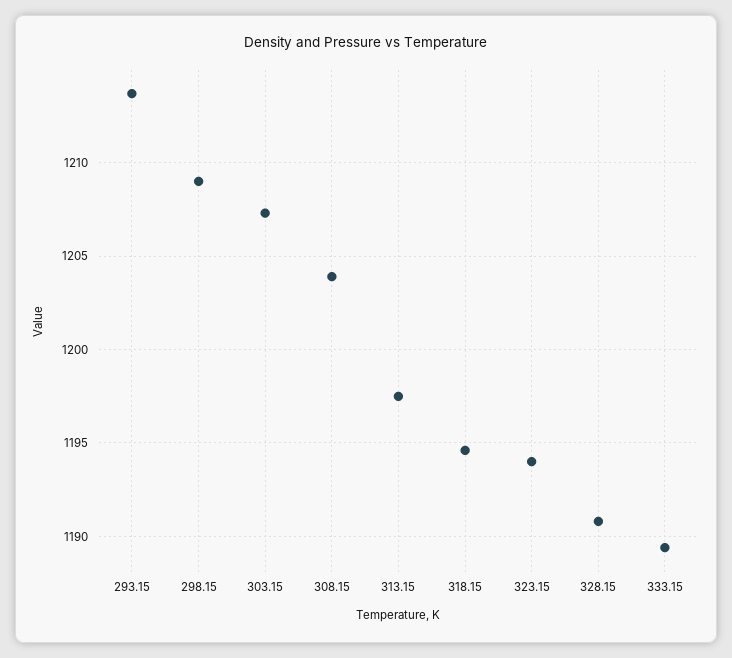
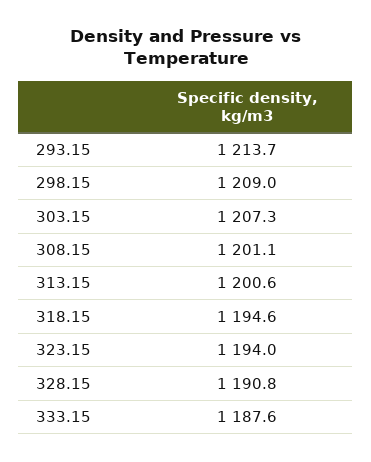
  {
    "293.15": 1213.7,
    "298.15": 1209,
    "303.15": 1207.3,
-   "308.15": 1204,
+   "308.15": 1201.1,
-   "313.15": 1197.5,
+   "313.15": 1200.6,
    "318.15": 1194.6,
    "323.15": 1194,
    "328.15": 1190.8,
-   "333.15": 1189.5
+   "333.15": 1187.6
  }

